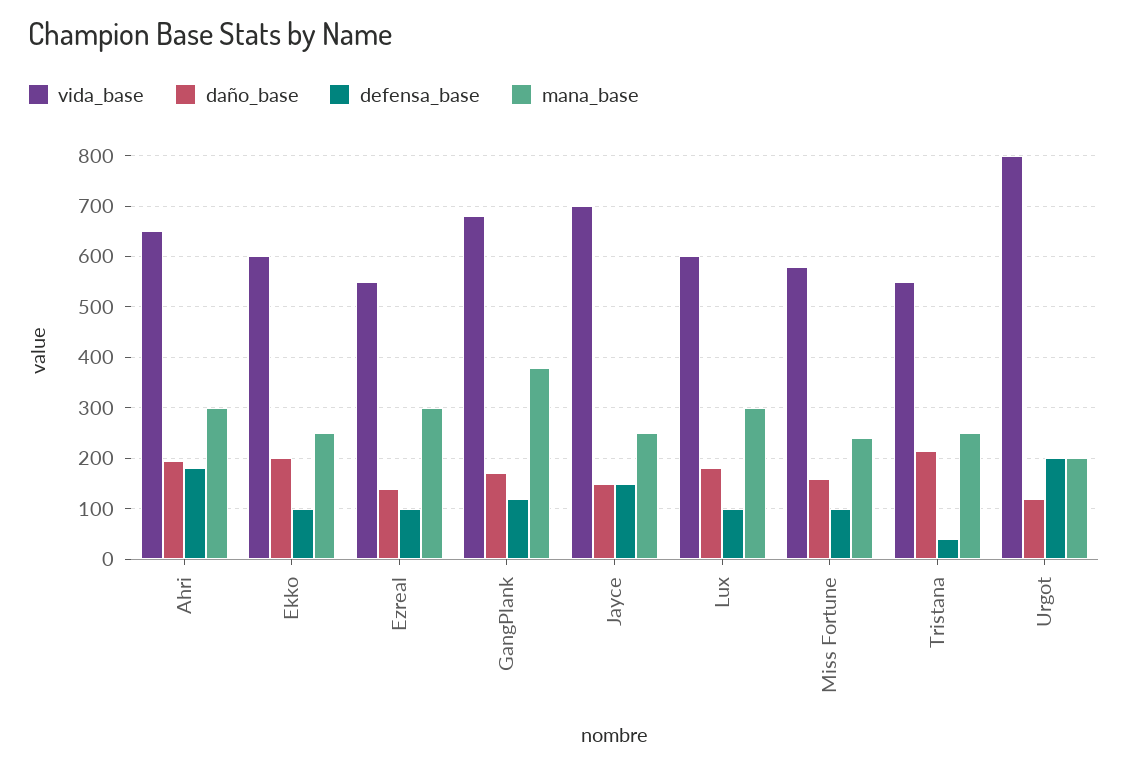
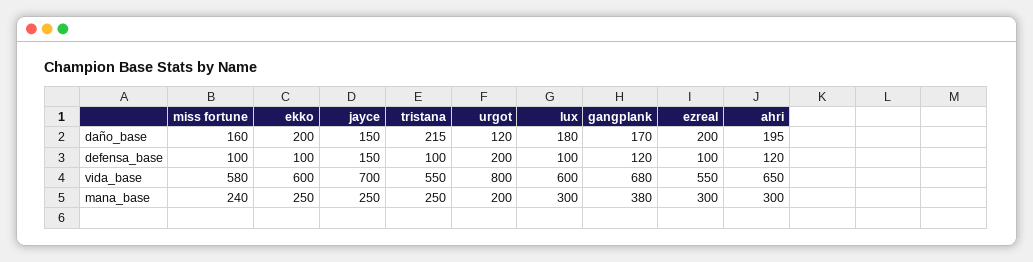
  {
    "vida_base": {
      "Ahri": 650,
      "Ekko": 600,
      "Ezreal": 550,
      "GangPlank": 680,
      "Jayce": 700,
      "Lux": 600,
      "Miss Fortune": 580,
      "Tristana": 550,
      "Urgot": 800
    },
    "daño_base": {
      "Ahri": 195,
      "Ekko": 200,
-     "Ezreal": 140,
+     "Ezreal": 200,
      "GangPlank": 170,
      "Jayce": 150,
      "Lux": 180,
      "Miss Fortune": 160,
      "Tristana": 215,
      "Urgot": 120
    },
    "defensa_base": {
-     "Ahri": 180,
+     "Ahri": 120,
      "Ekko": 100,
      "Ezreal": 100,
      "GangPlank": 120,
      "Jayce": 150,
      "Lux": 100,
      "Miss Fortune": 100,
-     "Tristana": 40,
+     "Tristana": 100,
      "Urgot": 200
    },
    "mana_base": {
      "Ahri": 300,
      "Ekko": 250,
      "Ezreal": 300,
      "GangPlank": 380,
      "Jayce": 250,
      "Lux": 300,
      "Miss Fortune": 240,
      "Tristana": 250,
      "Urgot": 200
    }
  }

